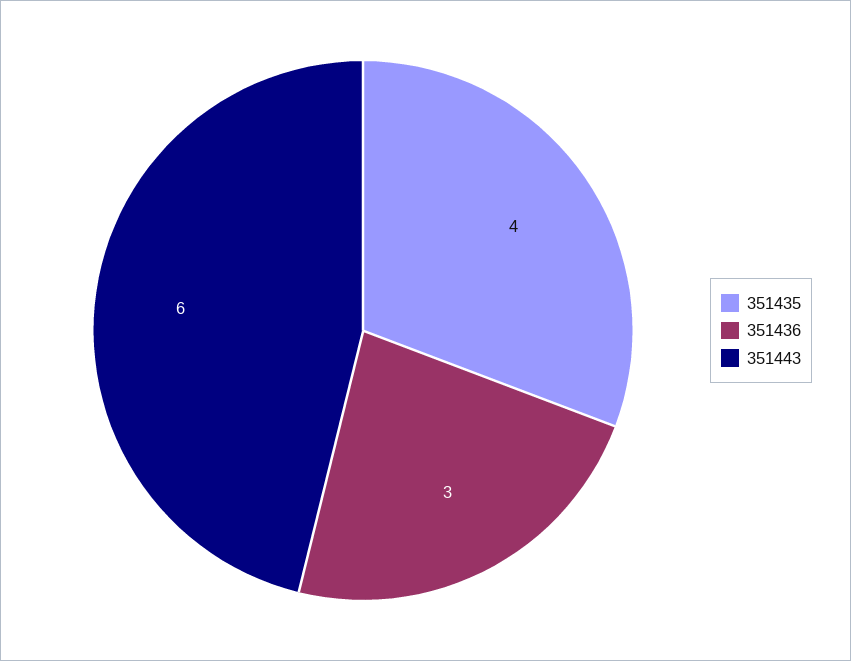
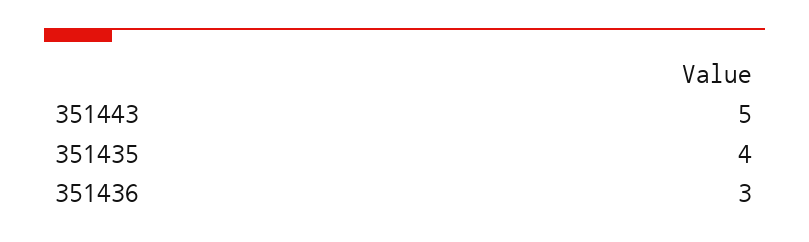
  {
    "351435": 4,
    "351436": 3,
-   "351443": 6
+   "351443": 5
  }

